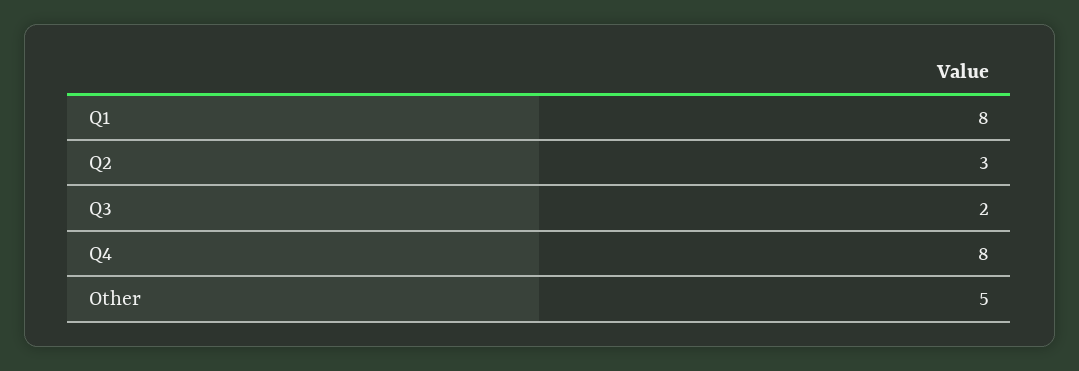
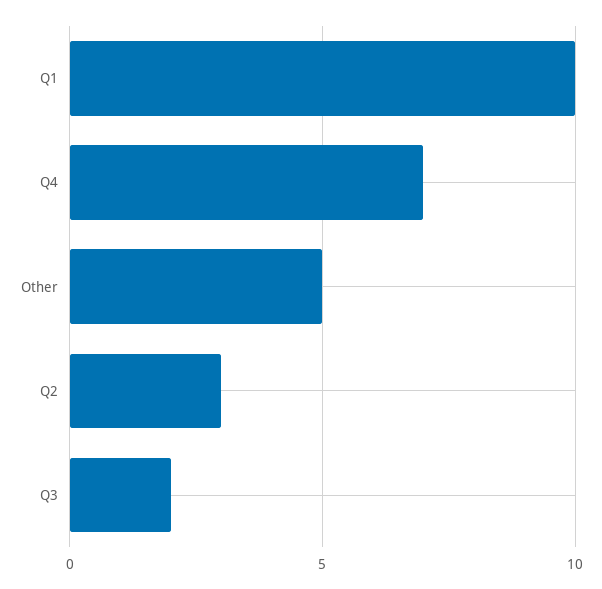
  {
-   "Q1": 8,
+   "Q1": 10,
    "Q2": 3,
    "Q3": 2,
-   "Q4": 8,
+   "Q4": 7,
    "Other": 5
  }

